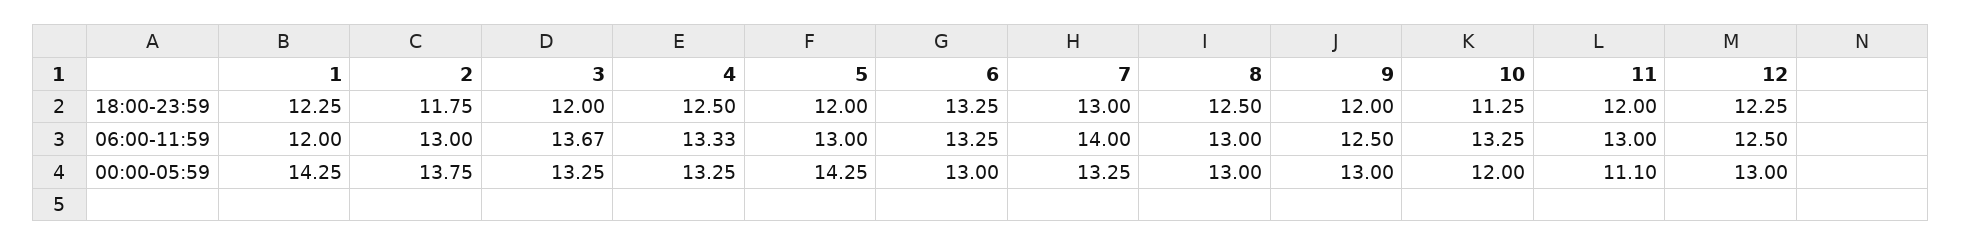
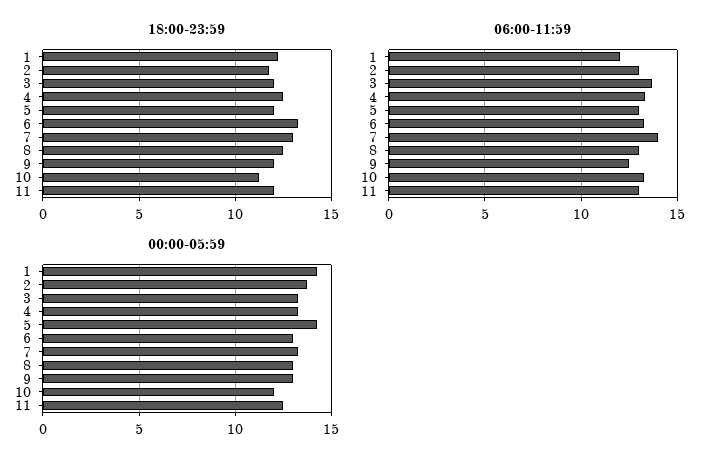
  {
    "18:00-23:59": {
      "1": 12.25,
      "2": 11.75,
      "3": 12,
      "4": 12.5,
      "5": 12,
      "6": 13.25,
      "7": 13,
      "8": 12.5,
      "9": 12,
      "10": 11.25,
-     "11": 12,
+     "11": 12
-     "12": 12.25
    },
    "06:00-11:59": {
      "1": 12,
      "2": 13,
      "3": 13.67,
      "4": 13.33,
      "5": 13,
      "6": 13.25,
      "7": 14,
      "8": 13,
      "9": 12.5,
      "10": 13.25,
-     "11": 13,
+     "11": 13
-     "12": 12.5
    },
    "00:00-05:59": {
      "1": 14.25,
      "2": 13.75,
      "3": 13.25,
      "4": 13.25,
      "5": 14.25,
      "6": 13,
      "7": 13.25,
      "8": 13,
      "9": 13,
      "10": 12,
-     "11": 11.1,
+     "11": 12.5
-     "12": 13
    }
  }

